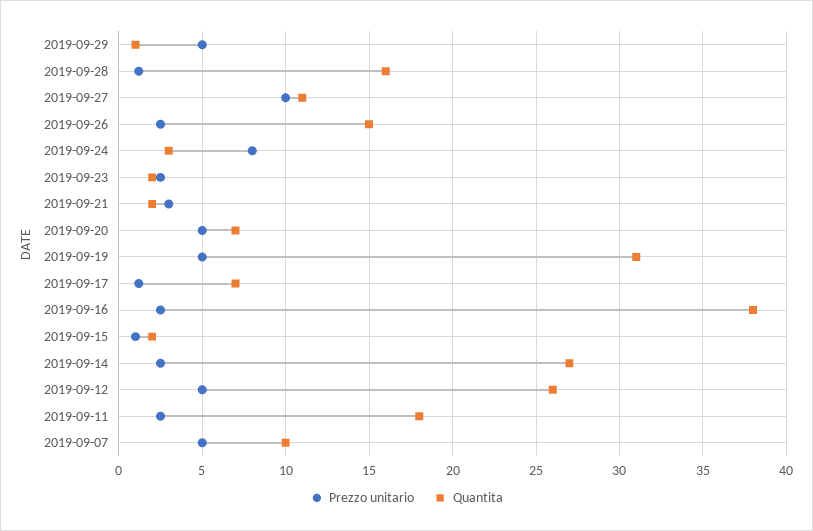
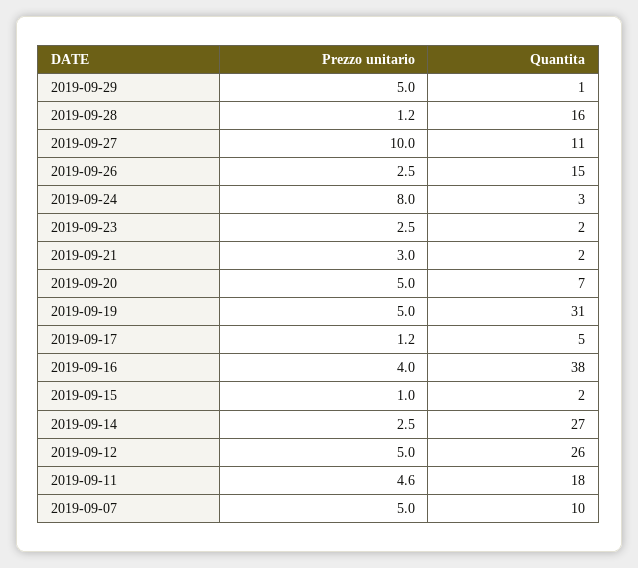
  {
    "Prezzo unitario": {
      "2019-09-29": 5,
      "2019-09-28": 1.2,
      "2019-09-27": 10,
      "2019-09-26": 2.5,
      "2019-09-24": 8,
      "2019-09-23": 2.5,
      "2019-09-21": 3,
      "2019-09-20": 5,
      "2019-09-19": 5,
      "2019-09-17": 1.2,
-     "2019-09-16": 2.5,
+     "2019-09-16": 4,
      "2019-09-15": 1,
      "2019-09-14": 2.5,
      "2019-09-12": 5,
-     "2019-09-11": 2.5,
+     "2019-09-11": 4.6,
      "2019-09-07": 5
    },
    "Quantita": {
      "2019-09-29": 1,
      "2019-09-28": 16,
      "2019-09-27": 11,
      "2019-09-26": 15,
      "2019-09-24": 3,
      "2019-09-23": 2,
      "2019-09-21": 2,
      "2019-09-20": 7,
      "2019-09-19": 31,
-     "2019-09-17": 7,
+     "2019-09-17": 5,
      "2019-09-16": 38,
      "2019-09-15": 2,
      "2019-09-14": 27,
      "2019-09-12": 26,
      "2019-09-11": 18,
      "2019-09-07": 10
    }
  }

